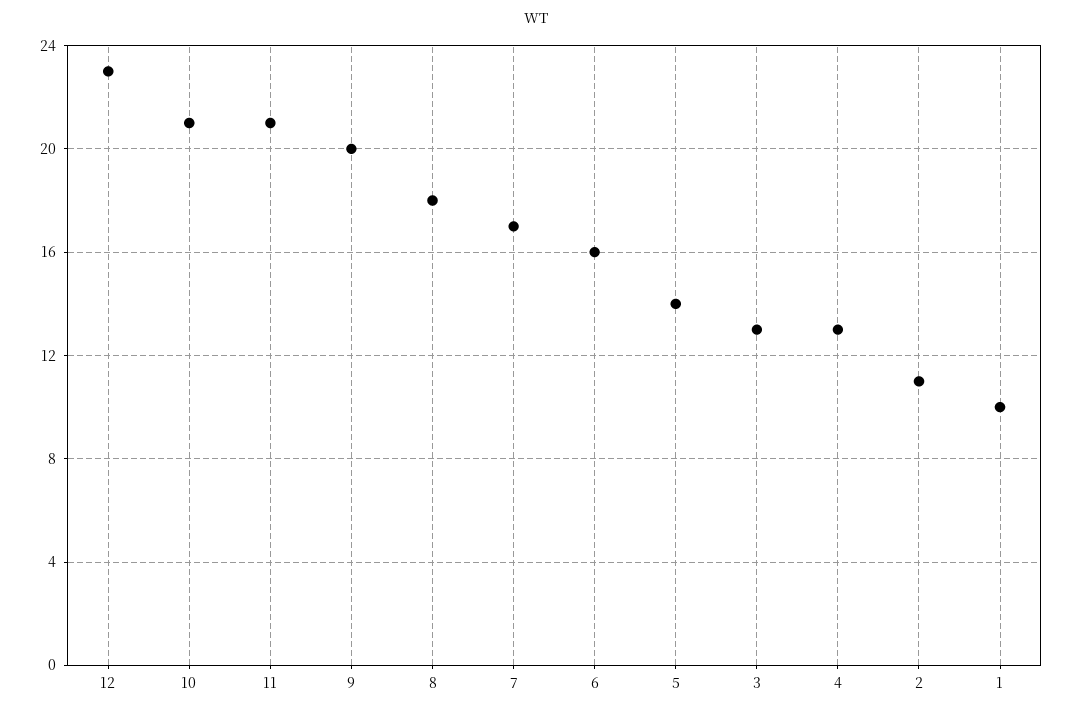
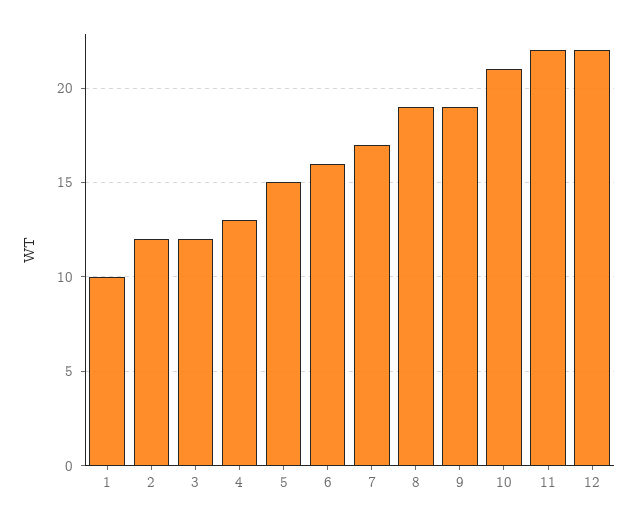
  {
-   "12": 23,
+   "12": 22,
    "10": 21,
-   "11": 21,
+   "11": 22,
-   "9": 20,
+   "9": 19,
-   "8": 18,
+   "8": 19,
    "7": 17,
    "6": 16,
-   "5": 14,
+   "5": 15,
-   "3": 13,
+   "3": 12,
    "4": 13,
-   "2": 11,
+   "2": 12,
    "1": 10
  }

